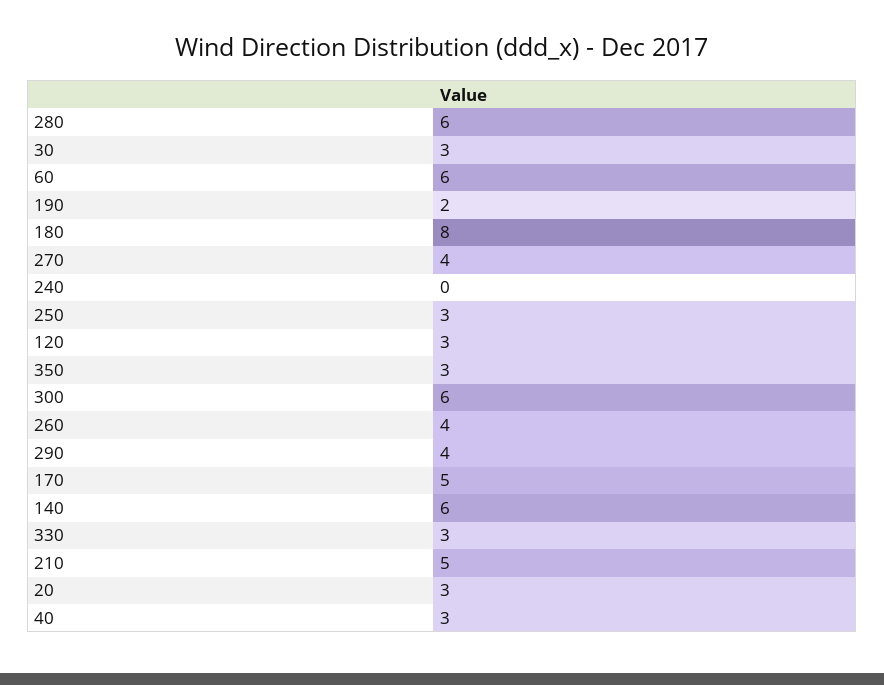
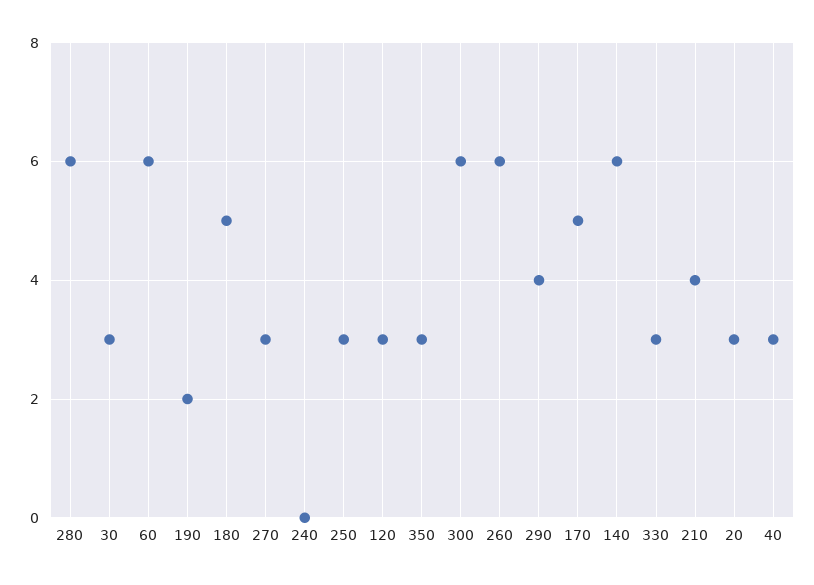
  {
    "280": 6,
    "30": 3,
    "60": 6,
    "190": 2,
-   "180": 8,
+   "180": 5,
-   "270": 4,
+   "270": 3,
    "240": 0,
    "250": 3,
    "120": 3,
    "350": 3,
    "300": 6,
-   "260": 4,
+   "260": 6,
    "290": 4,
    "170": 5,
    "140": 6,
    "330": 3,
-   "210": 5,
+   "210": 4,
    "20": 3,
    "40": 3
  }

